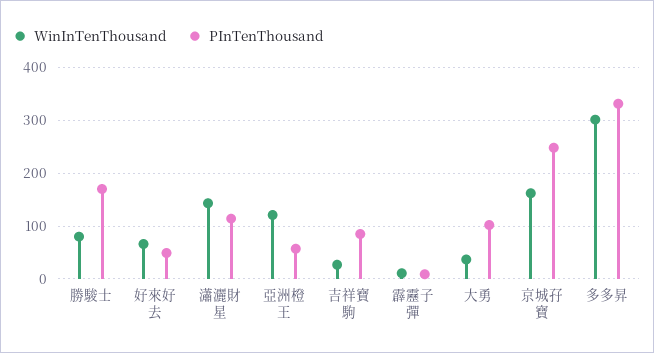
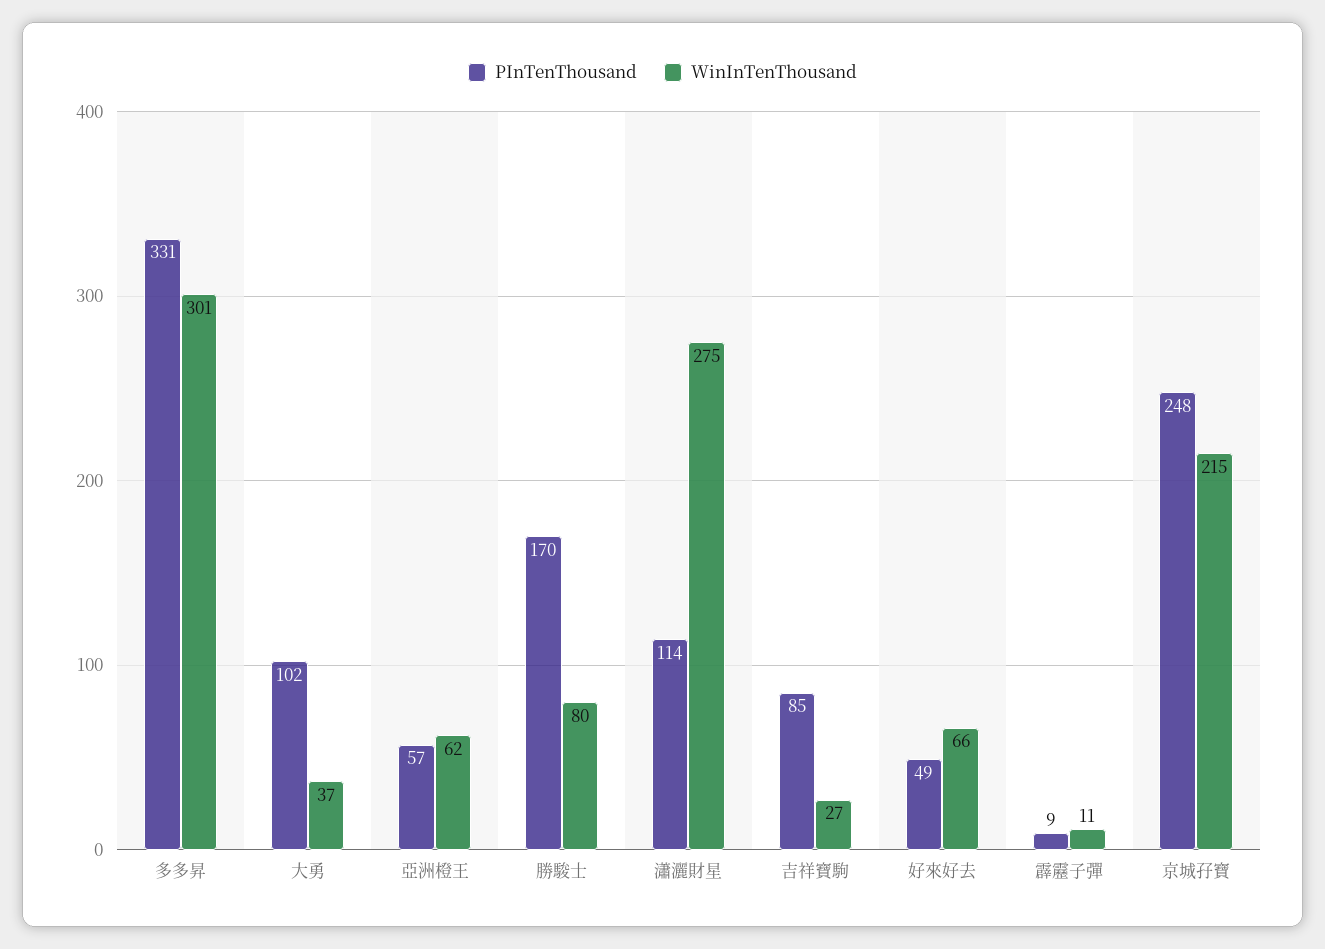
  {
    "WinInTenThousand": {
      "勝駿士": 80,
      "好來好去": 66,
-     "瀟灑財星": 140,
+     "瀟灑財星": 275,
-     "亞洲橙王": 120,
+     "亞洲橙王": 62,
      "吉祥寶駒": 27,
      "霹靂子彈": 11,
      "大勇": 37,
-     "京城孖寶": 160,
+     "京城孖寶": 215,
      "多多昇": 301
    },
    "PInTenThousand": {
      "勝駿士": 170,
      "好來好去": 49,
      "瀟灑財星": 114,
      "亞洲橙王": 57,
      "吉祥寶駒": 85,
      "霹靂子彈": 9,
      "大勇": 102,
      "京城孖寶": 248,
      "多多昇": 331
    }
  }

